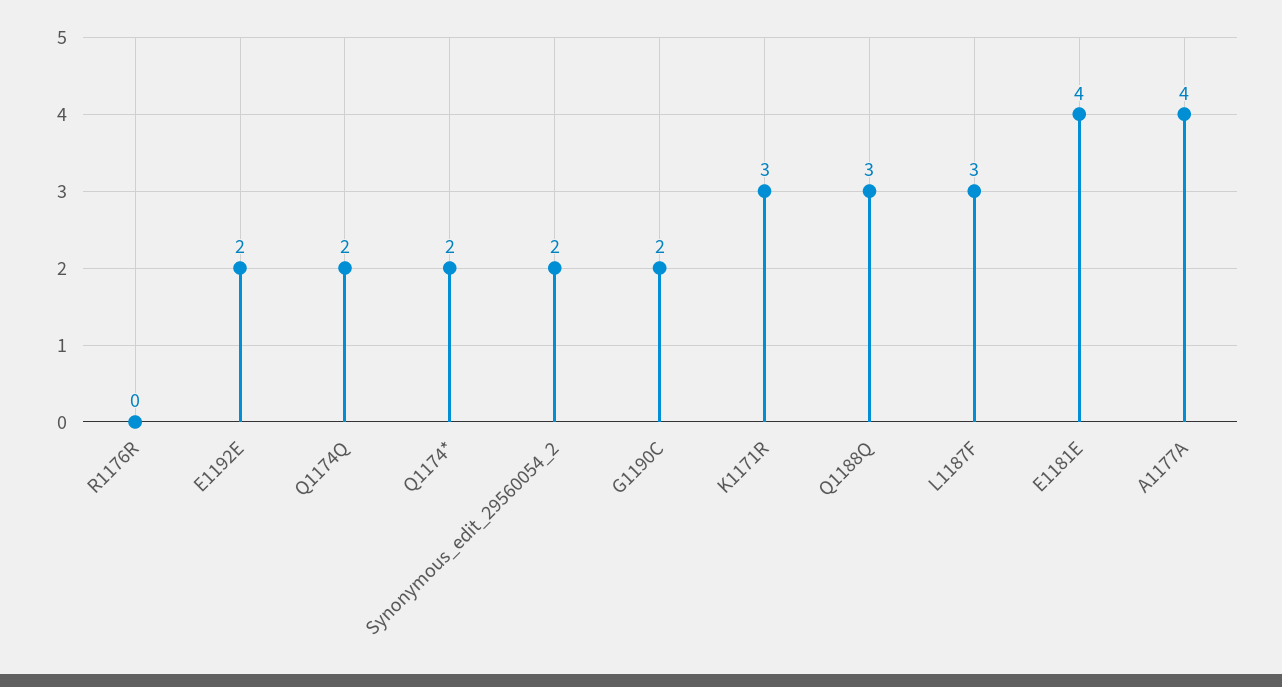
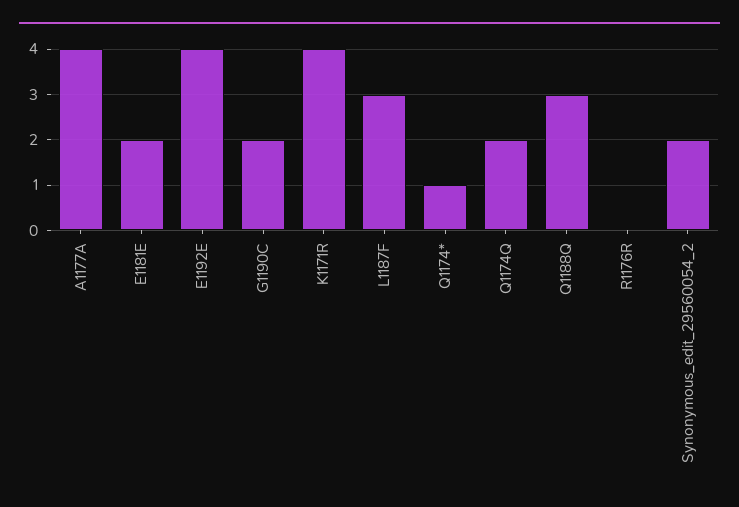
  {
    "R1176R": 0,
-   "E1192E": 2,
+   "E1192E": 4,
    "Q1174Q": 2,
-   "Q1174*": 2,
+   "Q1174*": 1,
    "Synonymous_edit_29560054_2": 2,
    "G1190C": 2,
-   "K1171R": 3,
+   "K1171R": 4,
    "Q1188Q": 3,
    "L1187F": 3,
-   "E1181E": 4,
+   "E1181E": 2,
    "A1177A": 4
  }

